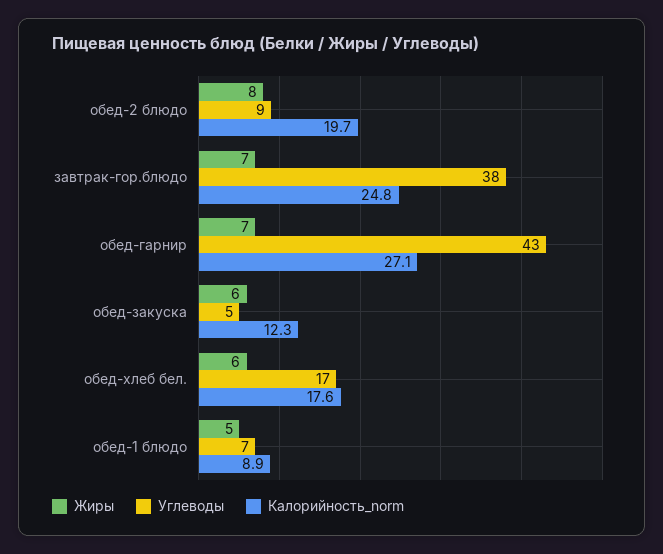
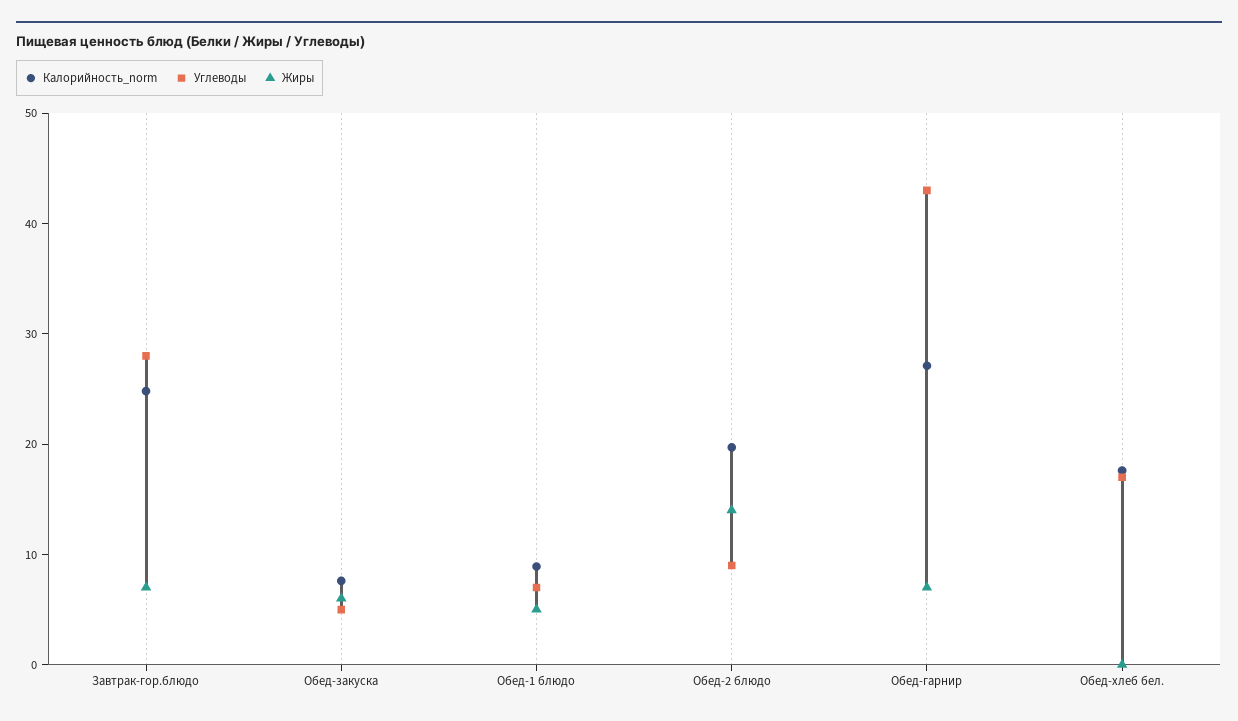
  {
    "Жиры": {
-     "обед-2 блюдо": 8,
+     "обед-2 блюдо": 14,
      "завтрак-гор.блюдо": 7,
      "обед-гарнир": 7,
      "обед-закуска": 6,
-     "обед-хлеб бел.": 6,
+     "обед-хлеб бел.": 0,
      "обед-1 блюдо": 5
    },
    "Углеводы": {
      "обед-2 блюдо": 9,
-     "завтрак-гор.блюдо": 38,
+     "завтрак-гор.блюдо": 28,
      "обед-гарнир": 43,
      "обед-закуска": 5,
      "обед-хлеб бел.": 17,
      "обед-1 блюдо": 7
    },
    "Калорийность_norm": {
      "обед-2 блюдо": 19.7,
      "завтрак-гор.блюдо": 24.8,
      "обед-гарнир": 27.1,
-     "обед-закуска": 12.3,
+     "обед-закуска": 8,
      "обед-хлеб бел.": 17.6,
      "обед-1 блюдо": 8.9
    }
  }

